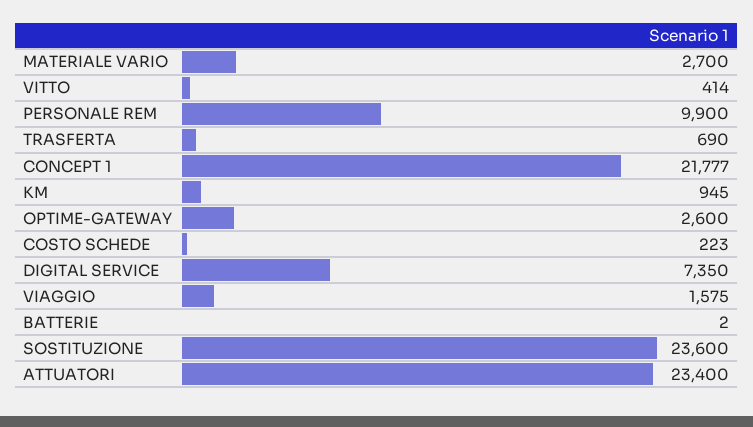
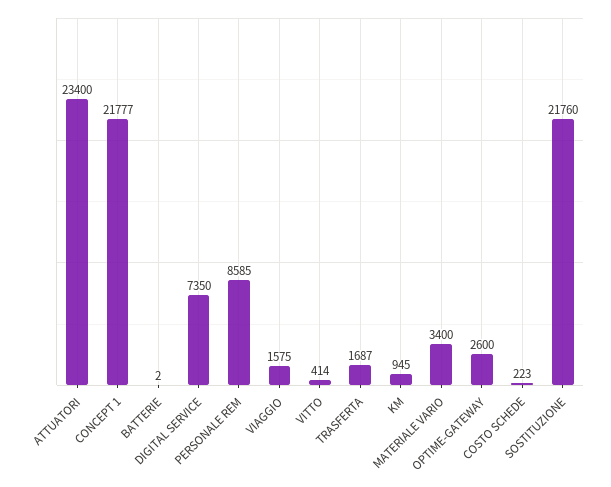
  {
-   "MATERIALE VARIO": 2700,
+   "MATERIALE VARIO": 3400,
    "VITTO": 414,
-   "PERSONALE REM": 9900,
+   "PERSONALE REM": 8585,
-   "TRASFERTA": 690,
+   "TRASFERTA": 1687,
    "CONCEPT 1": 21777,
    "KM": 945,
    "OPTIME-GATEWAY": 2600,
    "COSTO SCHEDE": 223,
    "DIGITAL SERVICE": 7350,
    "VIAGGIO": 1575,
    "BATTERIE": 2,
-   "SOSTITUZIONE": 23600,
+   "SOSTITUZIONE": 21760,
    "ATTUATORI": 23400
  }

